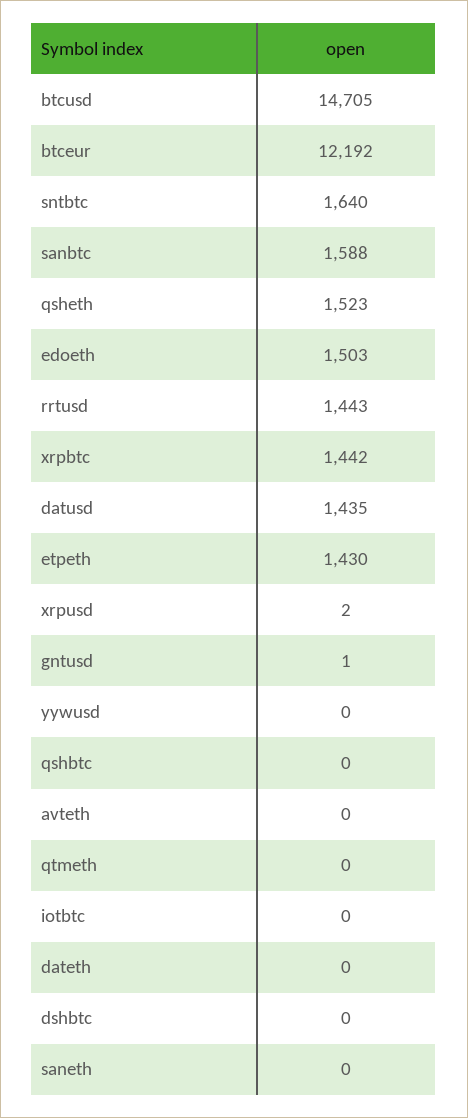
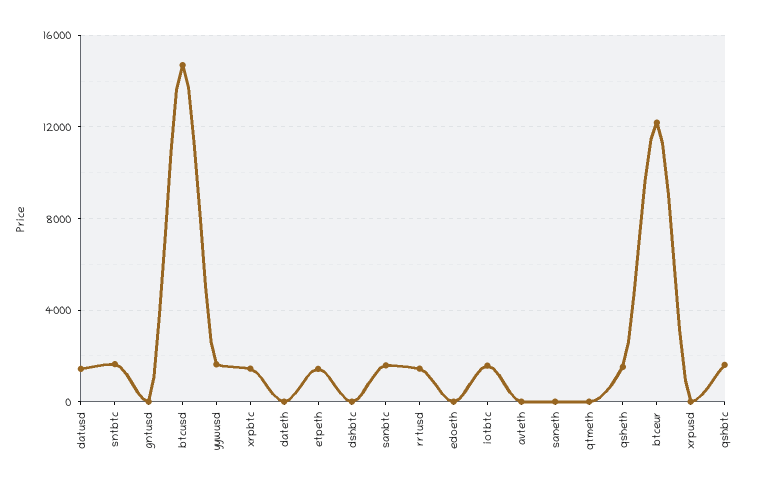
  {
    "btcusd": 14705,
    "btceur": 12192,
    "sntbtc": 1640,
    "sanbtc": 1588,
    "qsheth": 1523,
-   "edoeth": 1503,
+   "edoeth": 0,
    "rrtusd": 1443,
    "xrpbtc": 1442,
    "datusd": 1435,
    "etpeth": 1430,
    "xrpusd": 2,
    "gntusd": 1,
-   "yywusd": 0,
+   "yywusd": 1500,
-   "qshbtc": 0,
+   "qshbtc": 1500,
    "avteth": 0,
    "qtmeth": 0,
-   "iotbtc": 0,
+   "iotbtc": 1500,
    "dateth": 0,
    "dshbtc": 0,
    "saneth": 0
  }

